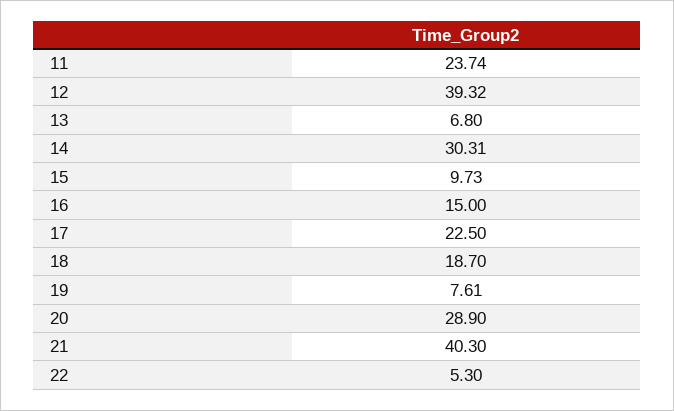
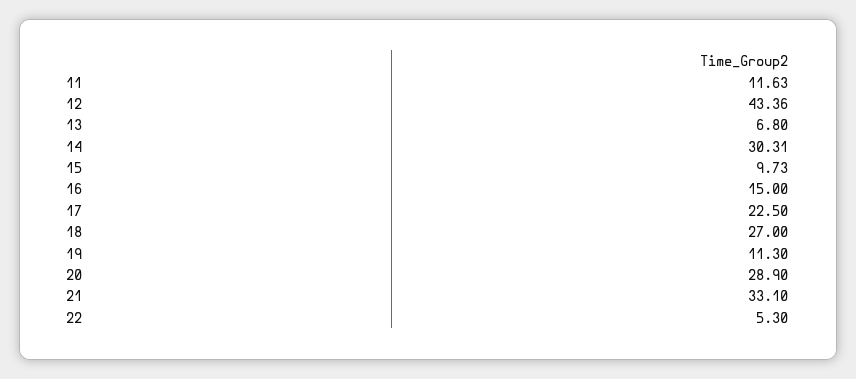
  {
-   "11": 23.74,
+   "11": 11.63,
-   "12": 39.32,
+   "12": 43.36,
    "13": 6.8,
    "14": 30.31,
    "15": 9.73,
    "16": 15,
    "17": 22.5,
-   "18": 18.7,
+   "18": 27,
-   "19": 7.61,
+   "19": 11.3,
    "20": 28.9,
-   "21": 40.3,
+   "21": 33.1,
    "22": 5.3
  }

